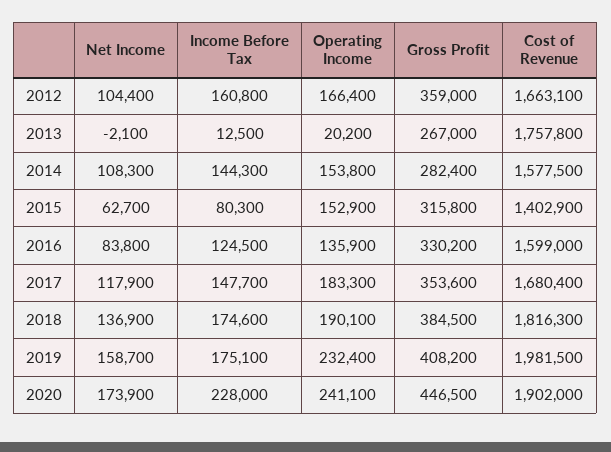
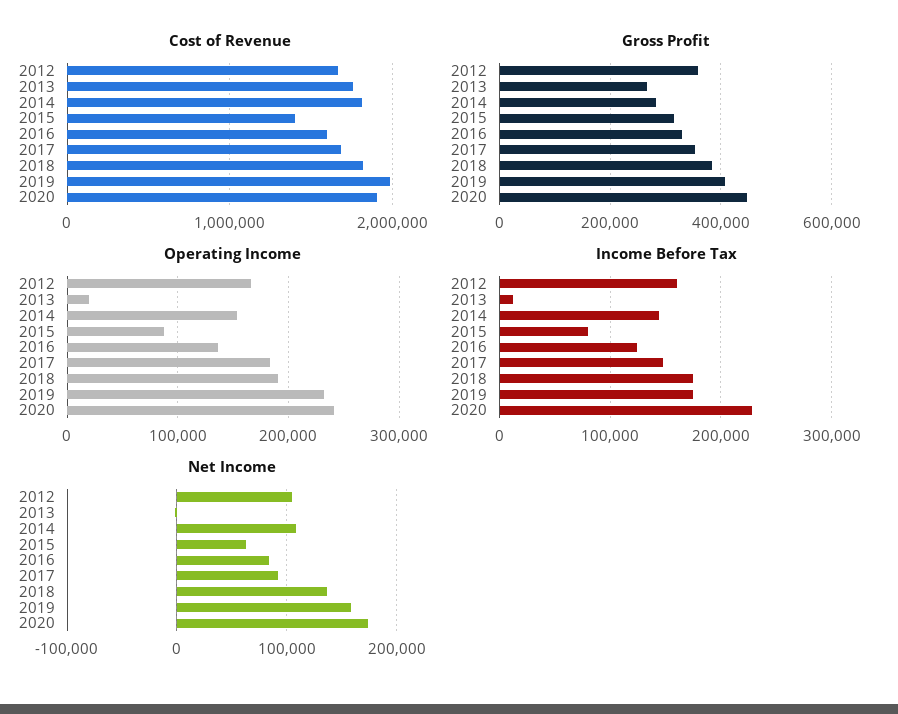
  {
    "Net Income": {
      "2012": 104400,
      "2013": -2100,
      "2014": 108300,
      "2015": 62700,
      "2016": 83800,
-     "2017": 117900,
+     "2017": 90000,
      "2018": 136900,
      "2019": 158700,
      "2020": 173900
    },
    "Income Before Tax": {
      "2012": 160800,
      "2013": 12500,
      "2014": 144300,
      "2015": 80300,
      "2016": 124500,
      "2017": 147700,
      "2018": 174600,
      "2019": 175100,
      "2020": 228000
    },
    "Operating Income": {
      "2012": 166400,
      "2013": 20200,
      "2014": 153800,
-     "2015": 152900,
+     "2015": 90000,
      "2016": 135900,
      "2017": 183300,
      "2018": 190100,
      "2019": 232400,
      "2020": 241100
    },
    "Gross Profit": {
      "2012": 359000,
      "2013": 267000,
      "2014": 282400,
      "2015": 315800,
      "2016": 330200,
      "2017": 353600,
      "2018": 384500,
      "2019": 408200,
      "2020": 446500
    },
    "Cost of Revenue": {
      "2012": 1663100,
      "2013": 1757800,
-     "2014": 1577500,
+     "2014": 1800000,
      "2015": 1402900,
      "2016": 1599000,
      "2017": 1680400,
      "2018": 1816300,
      "2019": 1981500,
      "2020": 1902000
    }
  }

